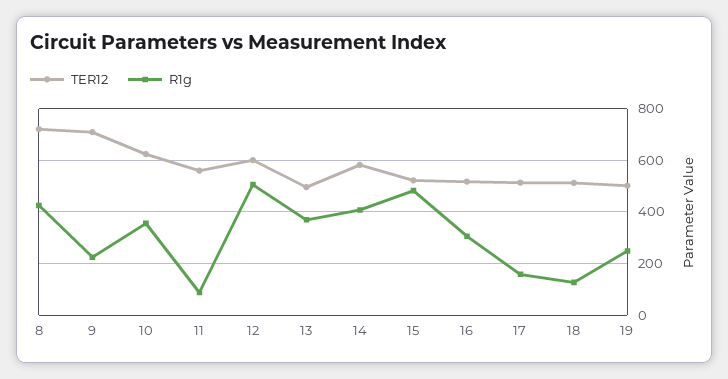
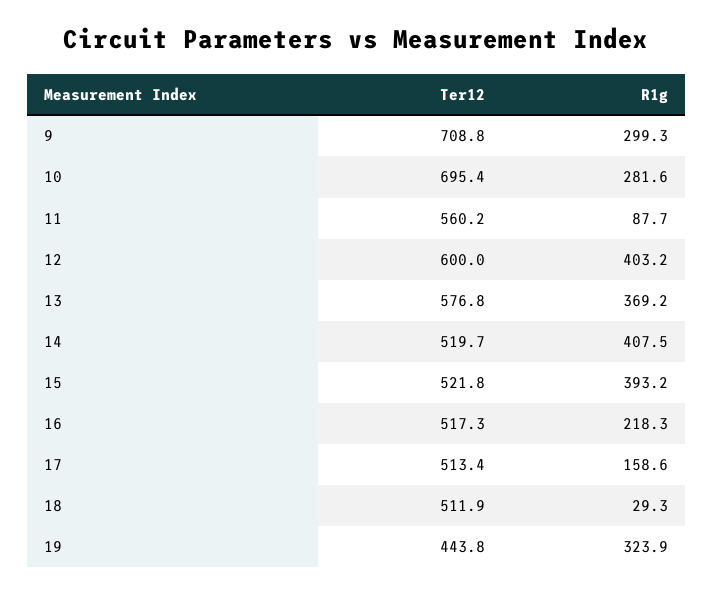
  {
    "TER12": {
-     "8": 725,
      "9": 708.8,
-     "10": 625,
+     "10": 695.4,
      "11": 560.2,
      "12": 600,
-     "13": 500,
+     "13": 576.8,
-     "14": 575,
+     "14": 519.7,
      "15": 521.8,
      "16": 517.3,
      "17": 513.4,
      "18": 511.9,
-     "19": 500
+     "19": 443.8
    },
    "R1g": {
-     "8": 425,
-     "9": 225,
+     "9": 299.3,
-     "10": 350,
+     "10": 281.6,
      "11": 87.7,
-     "12": 500,
+     "12": 403.2,
      "13": 369.2,
      "14": 407.5,
-     "15": 475,
+     "15": 393.2,
-     "16": 300,
+     "16": 218.3,
      "17": 158.6,
-     "18": 125,
+     "18": 29.3,
-     "19": 250
+     "19": 323.9
    }
  }

